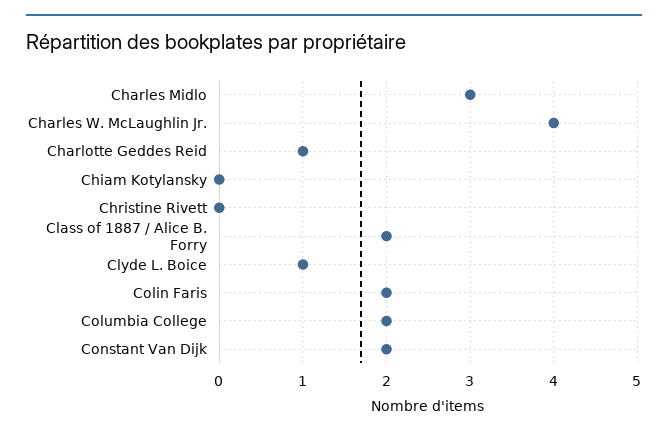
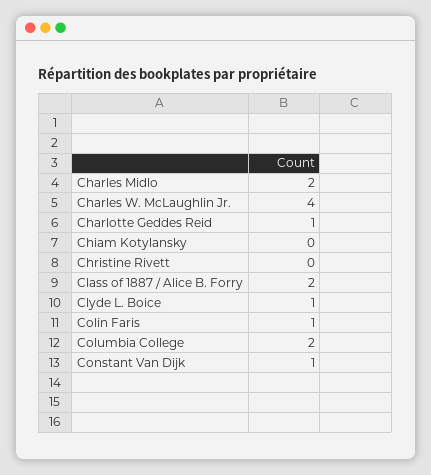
  {
-   "Charles Midlo": 3,
+   "Charles Midlo": 2,
    "Charles W. McLaughlin Jr.": 4,
    "Charlotte Geddes Reid": 1,
    "Chiam Kotylansky": 0,
    "Christine Rivett": 0,
    "Class of 1887 / Alice B. Forry": 2,
    "Clyde L. Boice": 1,
-   "Colin Faris": 2,
+   "Colin Faris": 1,
    "Columbia College": 2,
-   "Constant Van Dijk": 2
+   "Constant Van Dijk": 1
  }

